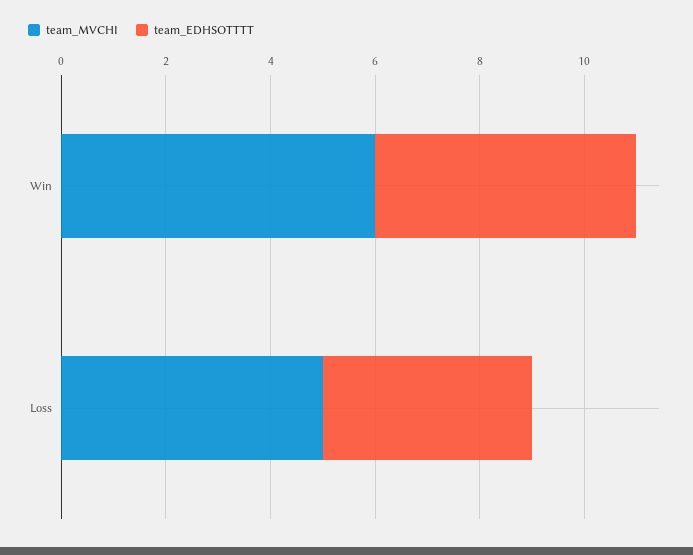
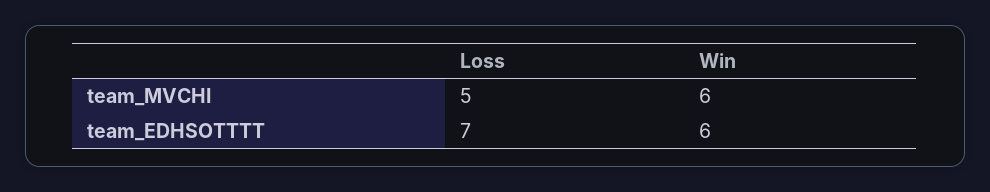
  {
    "team_MVCHI": {
      "Win": 6,
      "Loss": 5
    },
    "team_EDHSOTTTT": {
-     "Win": 5,
+     "Win": 6,
-     "Loss": 4
+     "Loss": 7
    }
  }

